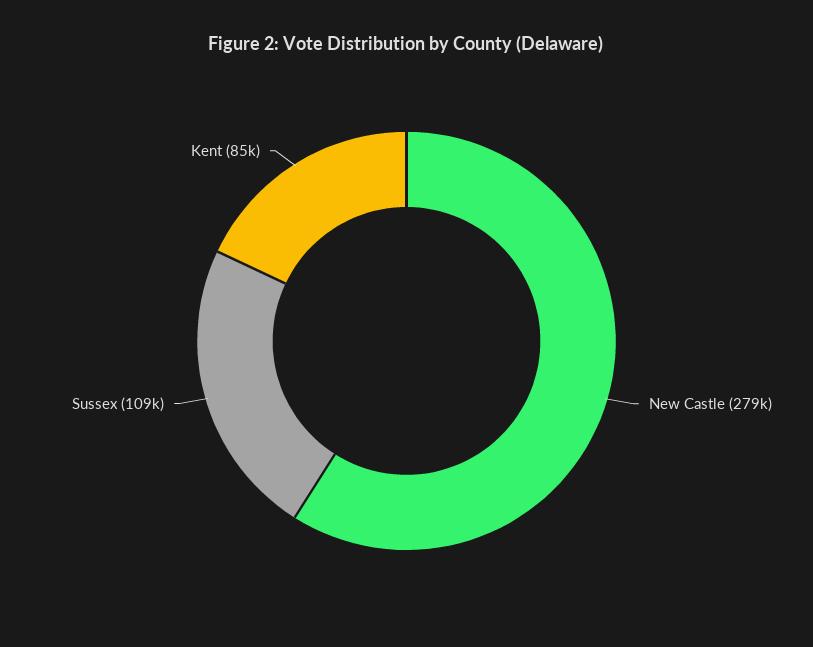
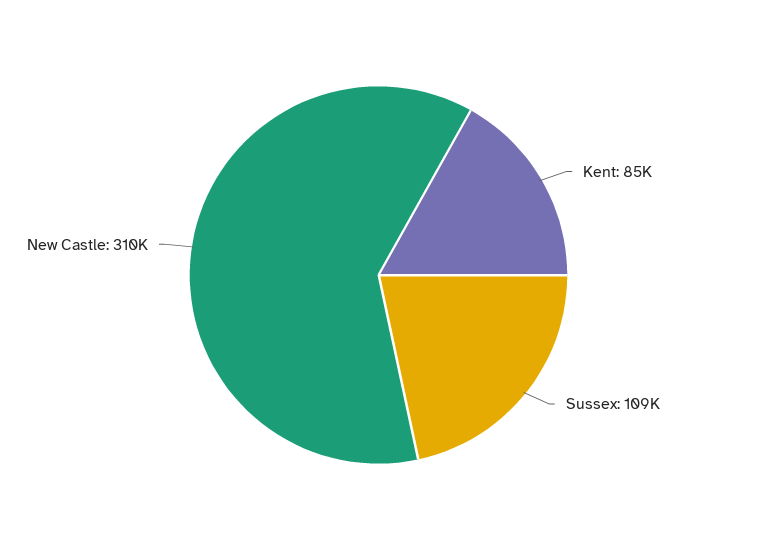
  {
-   "New Castle": 279000,
+   "New Castle": 310000,
    "Sussex": 109000,
    "Kent": 85000
  }

